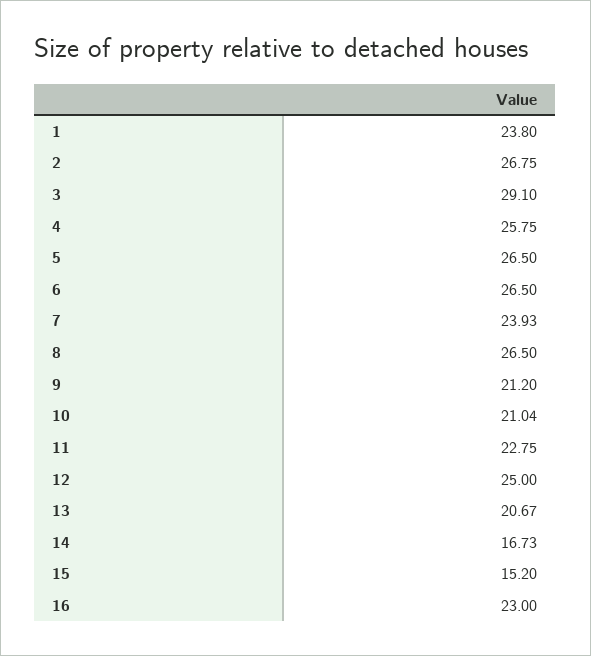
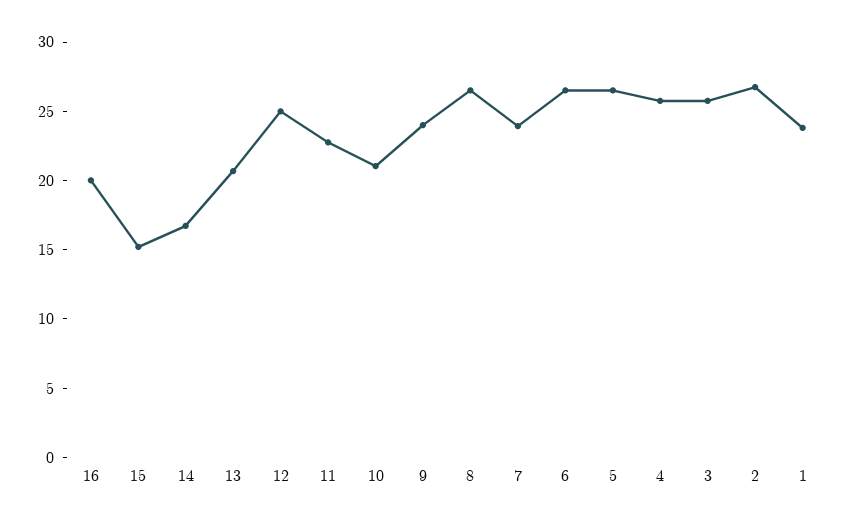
  {
    "1": 23.8,
    "2": 26.75,
-   "3": 29.1,
+   "3": 26,
    "4": 25.75,
    "5": 26.5,
    "6": 26.5,
    "7": 23.93,
    "8": 26.5,
-   "9": 21.2,
+   "9": 24,
    "10": 21.04,
    "11": 22.75,
    "12": 25,
    "13": 20.67,
    "14": 16.73,
    "15": 15.2,
-   "16": 23
+   "16": 20
  }

